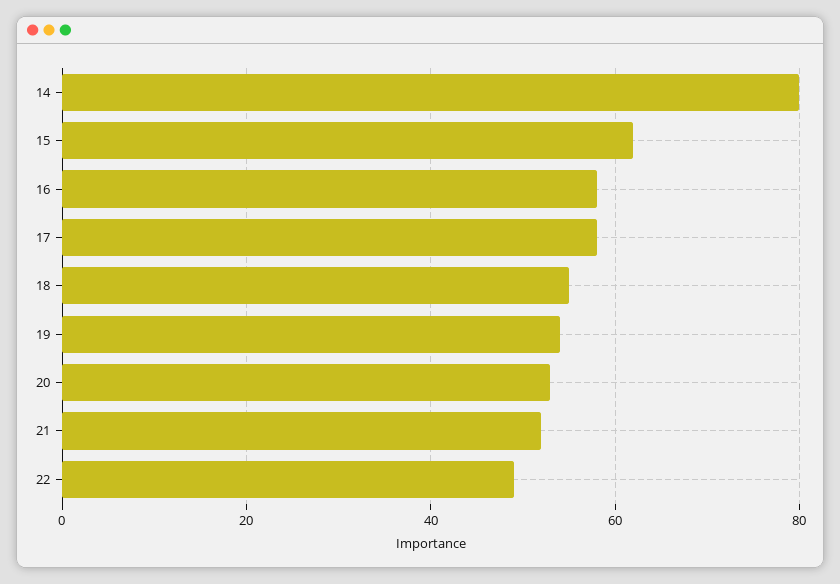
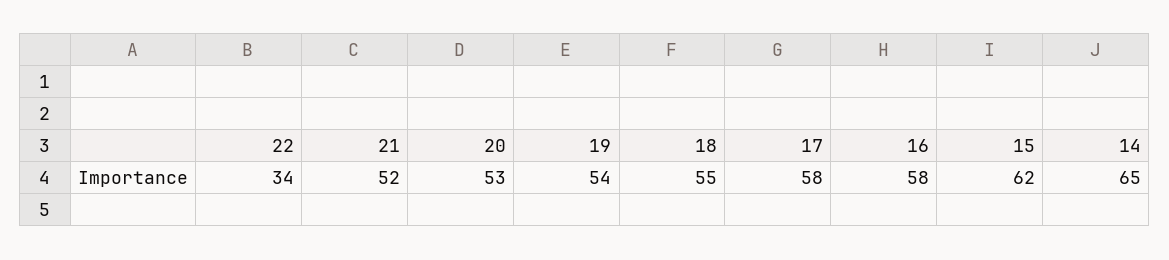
  {
-   "14": 80,
+   "14": 65,
    "15": 62,
    "16": 58,
    "17": 58,
    "18": 55,
    "19": 54,
    "20": 53,
    "21": 52,
-   "22": 50
+   "22": 34
  }

